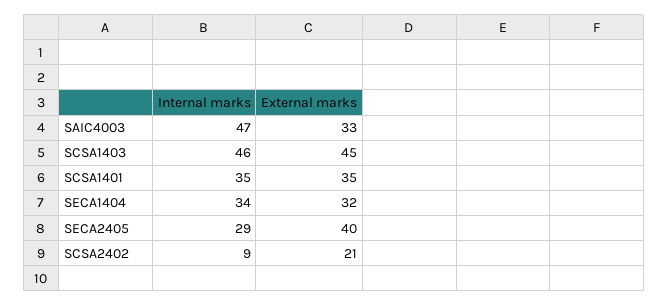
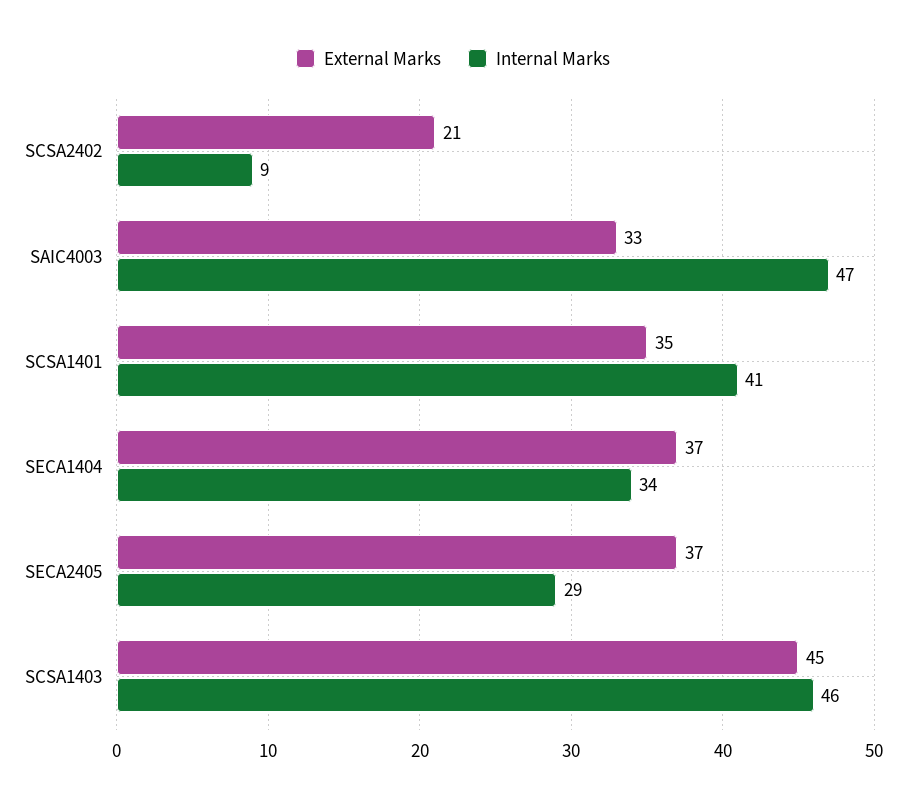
  {
    "Internal marks": {
      "SAIC4003": 47,
      "SCSA1403": 46,
-     "SCSA1401": 35,
+     "SCSA1401": 41,
      "SECA1404": 34,
      "SECA2405": 29,
      "SCSA2402": 9
    },
    "External marks": {
      "SAIC4003": 33,
      "SCSA1403": 45,
      "SCSA1401": 35,
-     "SECA1404": 32,
+     "SECA1404": 37,
-     "SECA2405": 40,
+     "SECA2405": 37,
      "SCSA2402": 21
    }
  }

